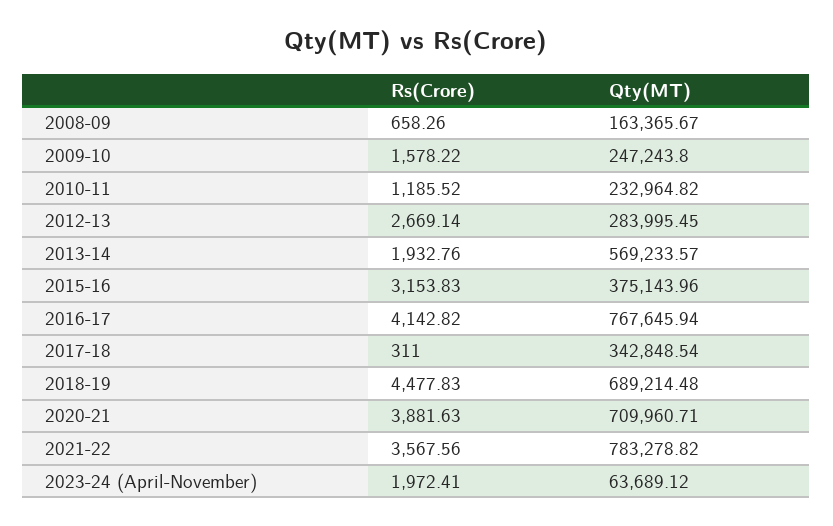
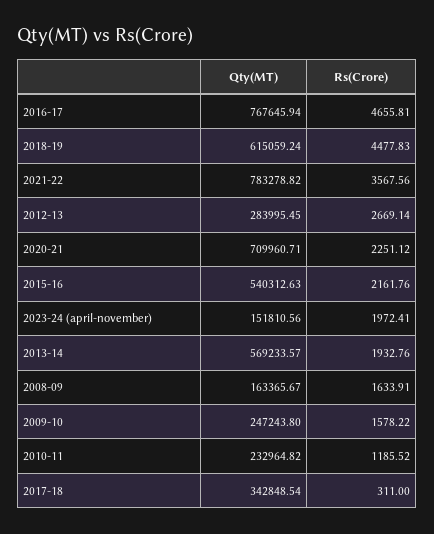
  {
    "Rs(Crore)": {
-     "2008-09": 658.26,
+     "2008-09": 1633.91,
      "2009-10": 1578.22,
      "2010-11": 1185.52,
      "2012-13": 2669.14,
      "2013-14": 1932.76,
-     "2015-16": 3153.83,
+     "2015-16": 2161.76,
-     "2016-17": 4142.82,
+     "2016-17": 4655.81,
      "2017-18": 311,
      "2018-19": 4477.83,
-     "2020-21": 3881.63,
+     "2020-21": 2251.12,
      "2021-22": 3567.56,
      "2023-24 (April-November)": 1972.41
    },
    "Qty(MT)": {
      "2008-09": 163365.67,
      "2009-10": 247243.8,
      "2010-11": 232964.82,
      "2012-13": 283995.45,
      "2013-14": 569233.57,
-     "2015-16": 375143.96,
+     "2015-16": 540312.63,
      "2016-17": 767645.94,
      "2017-18": 342848.54,
-     "2018-19": 689214.48,
+     "2018-19": 615059.24,
      "2020-21": 709960.71,
      "2021-22": 783278.82,
-     "2023-24 (April-November)": 63689.12
+     "2023-24 (April-November)": 151810.56
    }
  }

